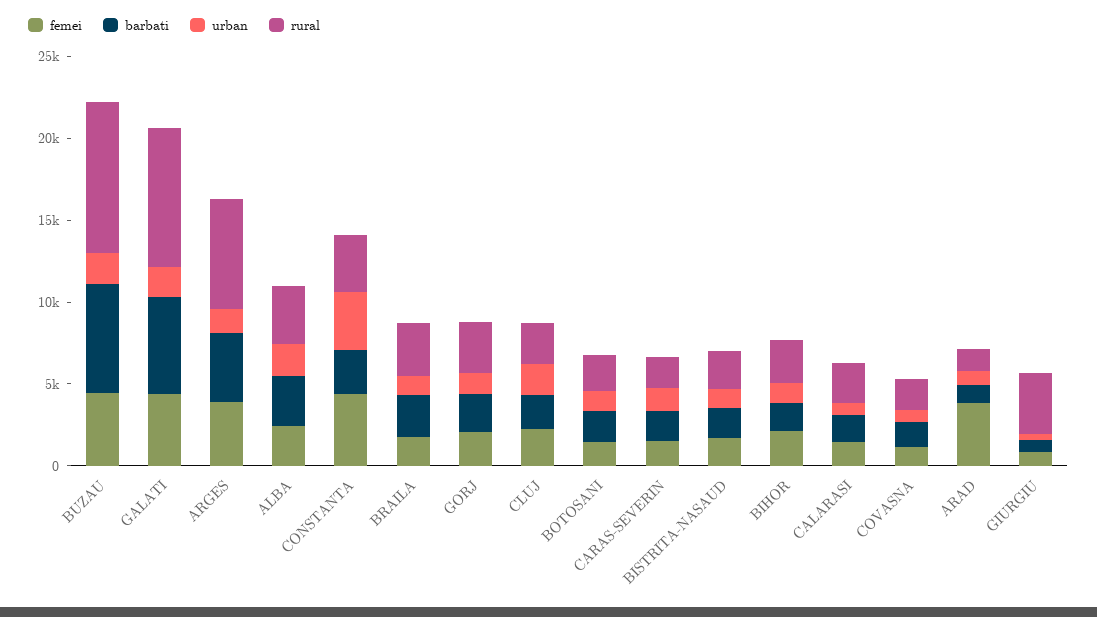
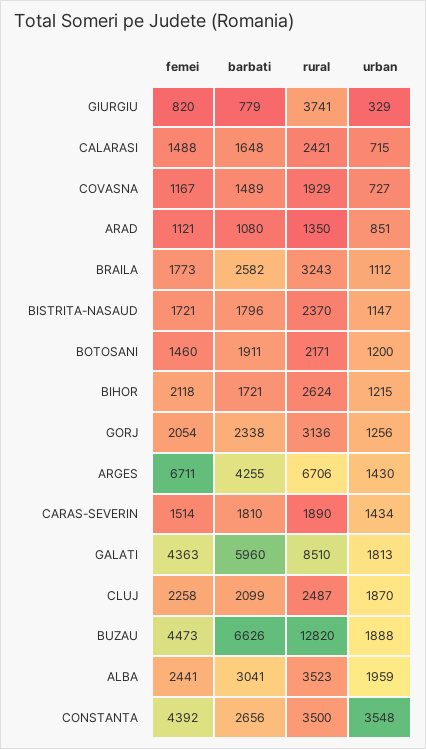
  {
    "femei": {
      "BUZAU": 4473,
      "GALATI": 4363,
-     "ARGES": 4000,
+     "ARGES": 6711,
      "ALBA": 2441,
      "CONSTANTA": 4392,
      "BRAILA": 1773,
      "GORJ": 2054,
      "CLUJ": 2258,
      "BOTOSANI": 1460,
      "CARAS-SEVERIN": 1514,
      "BISTRITA-NASAUD": 1721,
      "BIHOR": 2118,
      "CALARASI": 1488,
      "COVASNA": 1167,
-     "ARAD": 4000,
+     "ARAD": 1121,
      "GIURGIU": 820
    },
    "barbati": {
      "BUZAU": 6626,
      "GALATI": 5960,
      "ARGES": 4255,
      "ALBA": 3041,
      "CONSTANTA": 2656,
      "BRAILA": 2582,
      "GORJ": 2338,
      "CLUJ": 2099,
      "BOTOSANI": 1911,
      "CARAS-SEVERIN": 1810,
      "BISTRITA-NASAUD": 1796,
      "BIHOR": 1721,
      "CALARASI": 1648,
      "COVASNA": 1489,
      "ARAD": 1080,
      "GIURGIU": 779
    },
    "urban": {
      "BUZAU": 1888,
      "GALATI": 1813,
      "ARGES": 1430,
      "ALBA": 1959,
      "CONSTANTA": 3548,
      "BRAILA": 1112,
      "GORJ": 1256,
      "CLUJ": 1870,
      "BOTOSANI": 1200,
      "CARAS-SEVERIN": 1434,
      "BISTRITA-NASAUD": 1147,
      "BIHOR": 1215,
      "CALARASI": 715,
      "COVASNA": 727,
      "ARAD": 851,
      "GIURGIU": 329
    },
    "rural": {
-     "BUZAU": 9000,
+     "BUZAU": 12820,
      "GALATI": 8510,
      "ARGES": 6706,
      "ALBA": 3523,
      "CONSTANTA": 3500,
      "BRAILA": 3243,
      "GORJ": 3136,
      "CLUJ": 2487,
      "BOTOSANI": 2171,
      "CARAS-SEVERIN": 1890,
      "BISTRITA-NASAUD": 2370,
      "BIHOR": 2624,
      "CALARASI": 2421,
      "COVASNA": 1929,
      "ARAD": 1350,
      "GIURGIU": 3741
    }
  }

